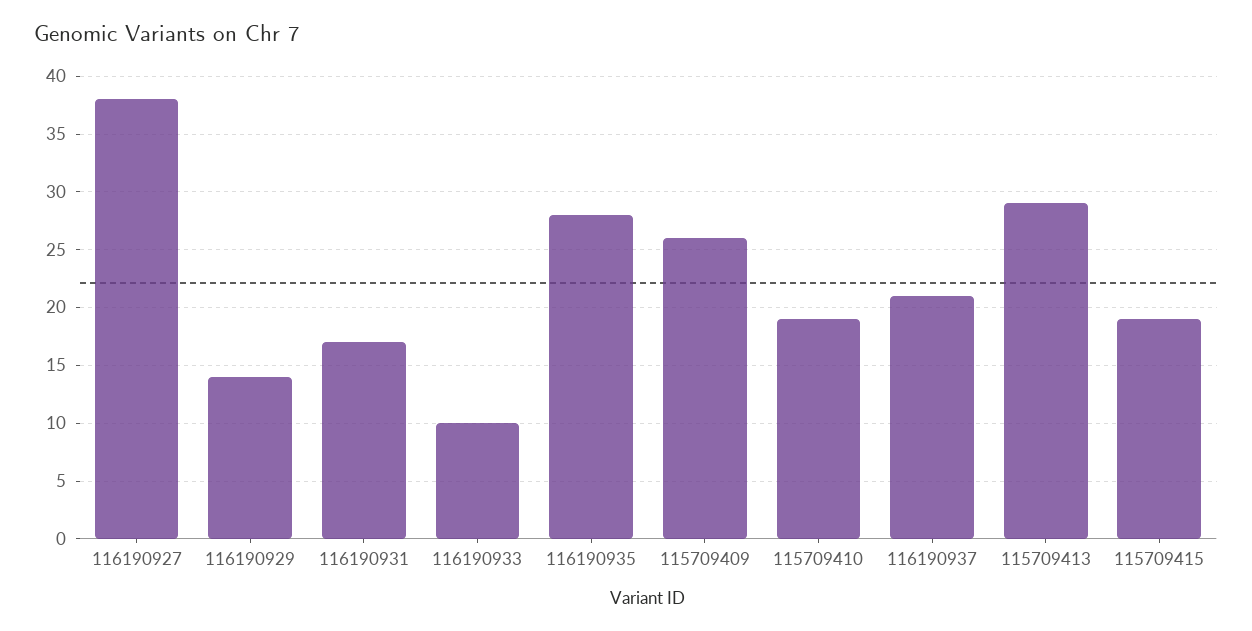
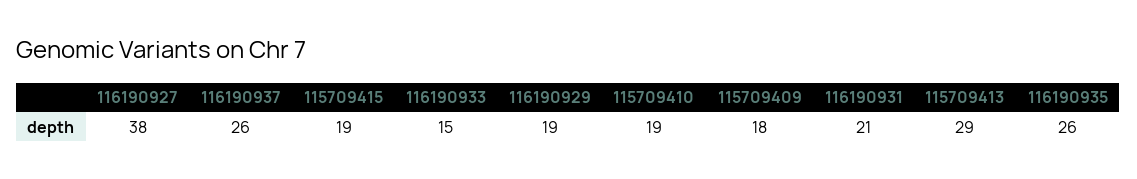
  {
    "116190927": 38,
-   "116190929": 14,
+   "116190929": 19,
-   "116190931": 17,
+   "116190931": 21,
-   "116190933": 10,
+   "116190933": 15,
-   "116190935": 28,
+   "116190935": 26,
-   "115709409": 26,
+   "115709409": 18,
    "115709410": 19,
-   "116190937": 21,
+   "116190937": 26,
    "115709413": 29,
    "115709415": 19
  }

